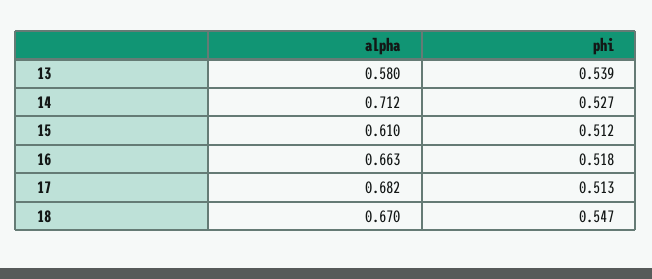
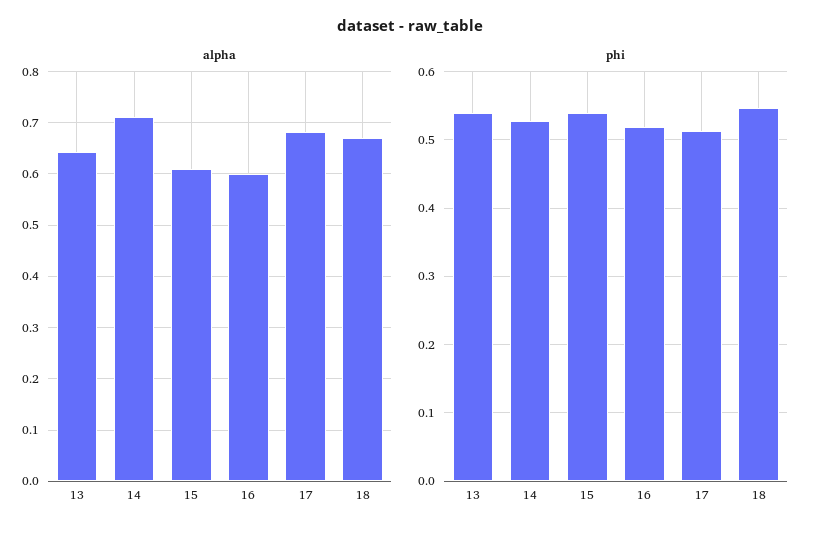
  {
    "alpha": {
-     "13": 0.58,
+     "13": 0.64,
      "14": 0.712,
      "15": 0.61,
-     "16": 0.663,
+     "16": 0.6,
      "17": 0.682,
      "18": 0.67
    },
    "phi": {
      "13": 0.539,
      "14": 0.527,
-     "15": 0.512,
+     "15": 0.54,
      "16": 0.518,
      "17": 0.513,
      "18": 0.547
    }
  }

